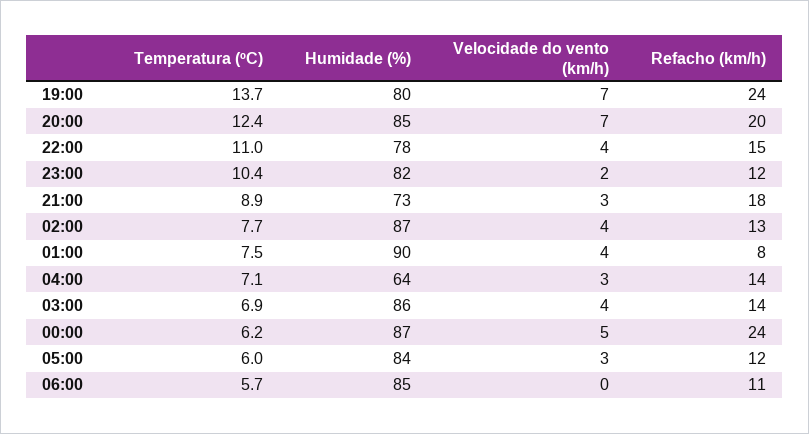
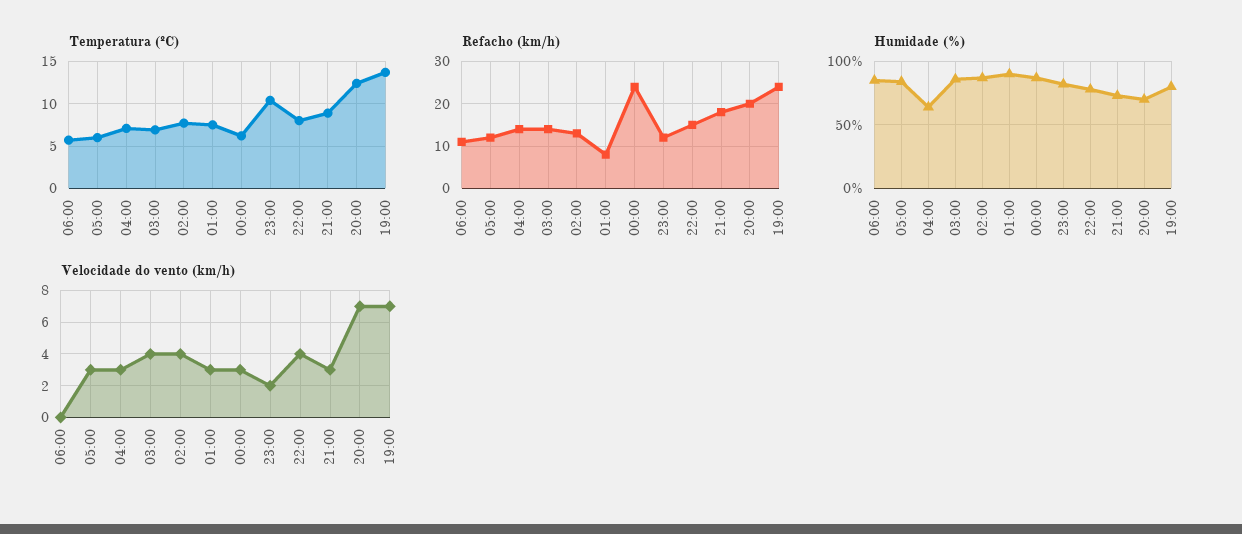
  {
    "Temperatura (ºC)": {
      "19:00": 13.7,
      "20:00": 12.4,
-     "22:00": 11,
+     "22:00": 8,
      "23:00": 10.4,
      "21:00": 8.9,
      "02:00": 7.7,
      "01:00": 7.5,
      "04:00": 7.1,
      "03:00": 6.9,
      "00:00": 6.2,
      "05:00": 6,
      "06:00": 5.7
    },
    "Humidade (%)": {
      "19:00": 80,
-     "20:00": 85,
+     "20:00": 70,
      "22:00": 78,
      "23:00": 82,
      "21:00": 73,
      "02:00": 87,
      "01:00": 90,
      "04:00": 64,
      "03:00": 86,
      "00:00": 87,
      "05:00": 84,
      "06:00": 85
    },
    "Velocidade do vento (km/h)": {
      "19:00": 7,
      "20:00": 7,
      "22:00": 4,
      "23:00": 2,
      "21:00": 3,
      "02:00": 4,
-     "01:00": 4,
+     "01:00": 3,
      "04:00": 3,
      "03:00": 4,
-     "00:00": 5,
+     "00:00": 3,
      "05:00": 3,
      "06:00": 0
    },
    "Refacho (km/h)": {
      "19:00": 24,
      "20:00": 20,
      "22:00": 15,
      "23:00": 12,
      "21:00": 18,
      "02:00": 13,
      "01:00": 8,
      "04:00": 14,
      "03:00": 14,
      "00:00": 24,
      "05:00": 12,
      "06:00": 11
    }
  }

